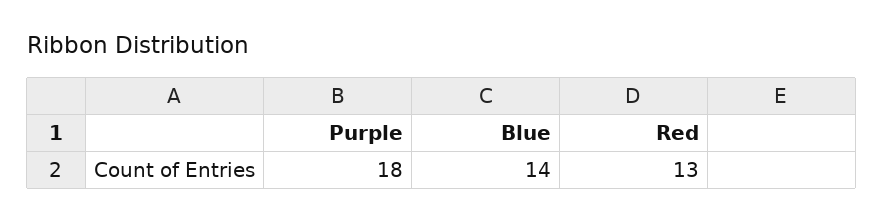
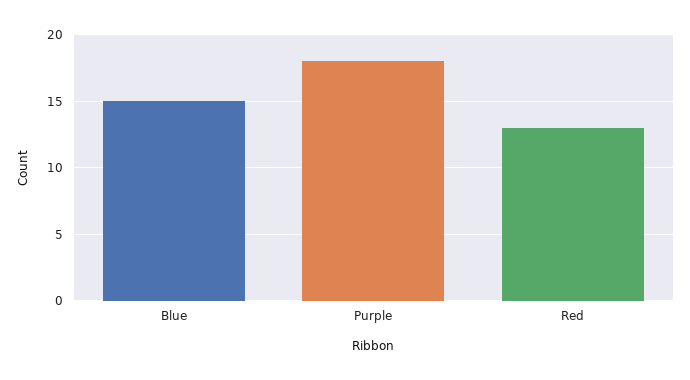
  {
    "Purple": 18,
-   "Blue": 14,
+   "Blue": 15,
    "Red": 13
  }

